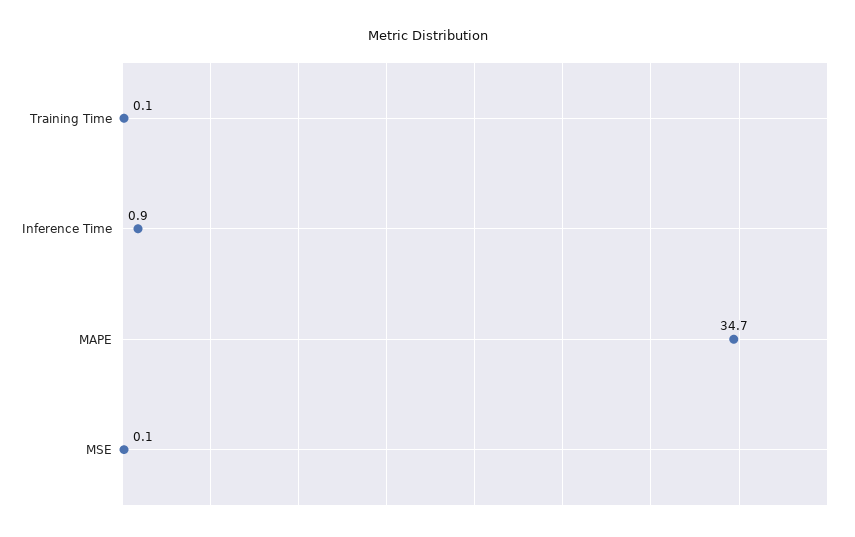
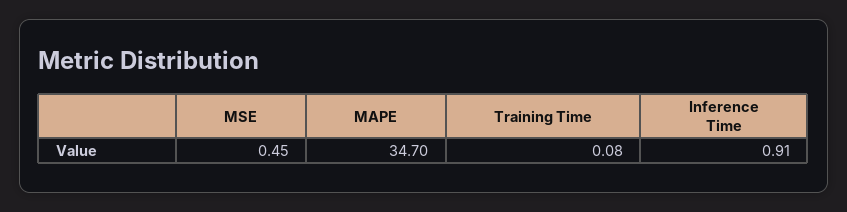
  {
    "Training Time": 0.08,
    "Inference Time": 0.91,
    "MAPE": 34.7,
-   "MSE": 0.1
+   "MSE": 0.45
  }

